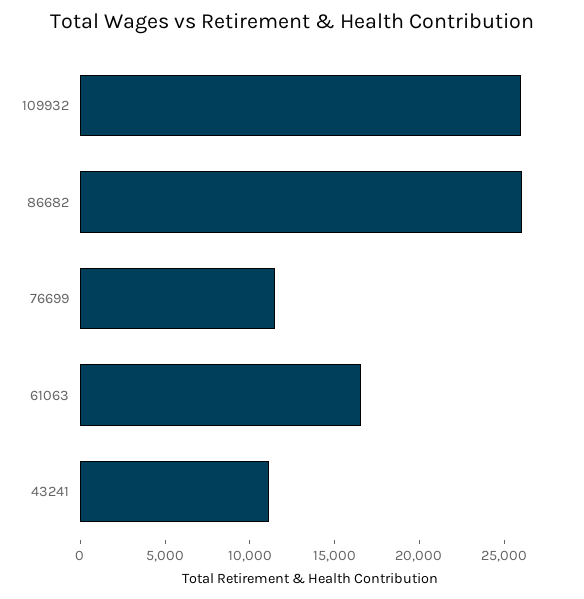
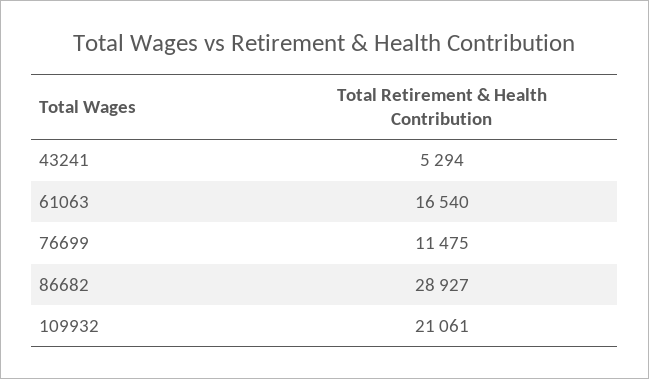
  {
-   "109932": 26000,
+   "109932": 21061,
-   "86682": 26000,
+   "86682": 28927,
    "76699": 11475,
    "61063": 16540,
-   "43241": 11000
+   "43241": 5294
  }

